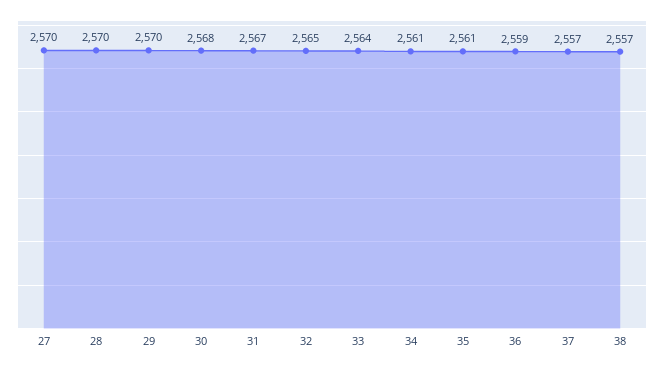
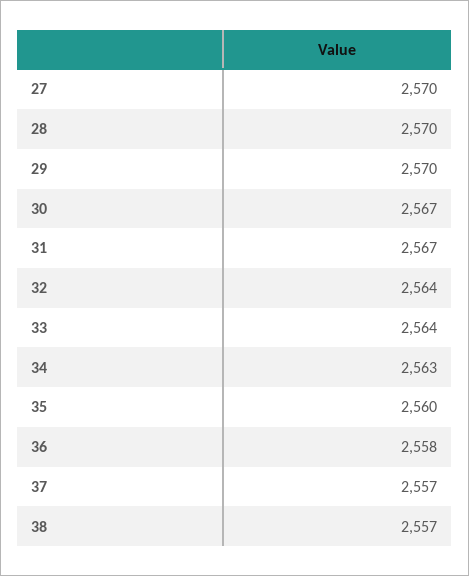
  {
    "27": 2570,
    "28": 2570,
    "29": 2570,
-   "30": 2568,
+   "30": 2567,
    "31": 2567,
-   "32": 2565,
+   "32": 2564,
    "33": 2564,
-   "34": 2561,
+   "34": 2563,
-   "35": 2561,
+   "35": 2560,
-   "36": 2559,
+   "36": 2558,
    "37": 2557,
    "38": 2557
  }

